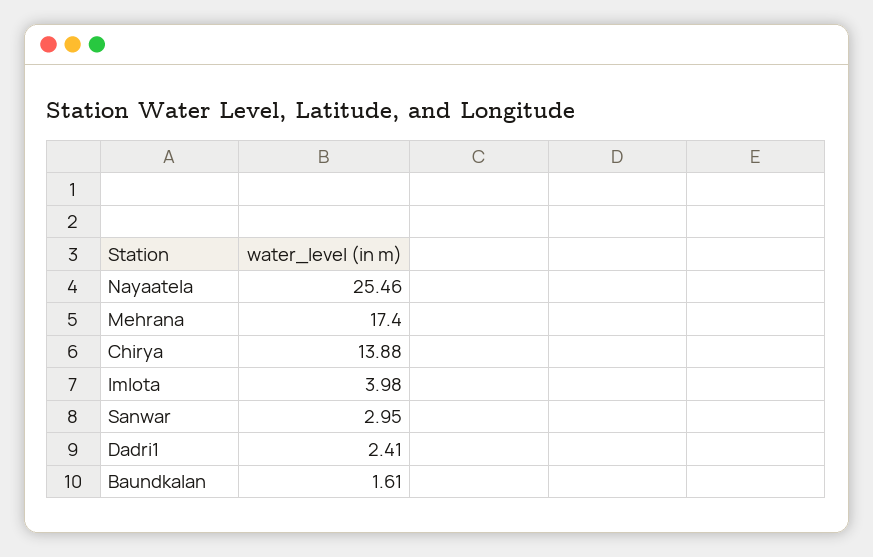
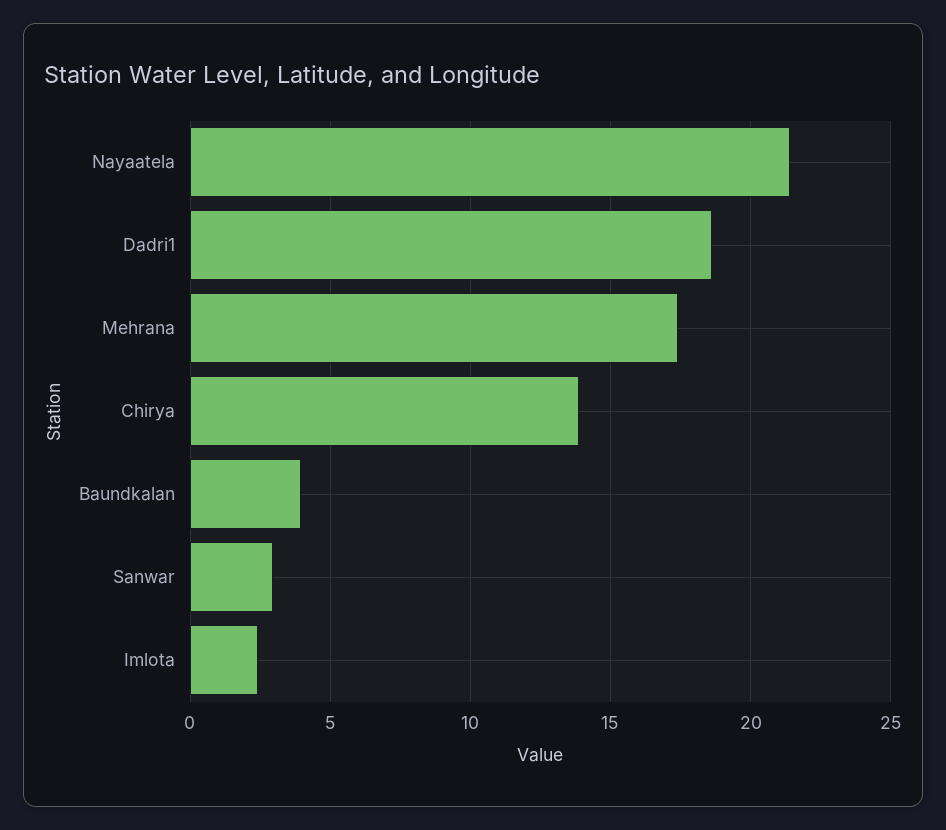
  {
-   "Nayaatela": 25.46,
+   "Nayaatela": 21.5,
    "Mehrana": 17.4,
    "Chirya": 13.88,
-   "Imlota": 3.98,
+   "Imlota": 2.5,
    "Sanwar": 2.95,
-   "Dadri1": 2.41,
+   "Dadri1": 18.5,
-   "Baundkalan": 1.61
+   "Baundkalan": 4
  }

